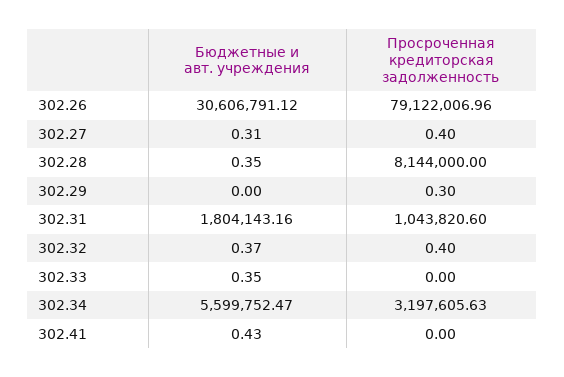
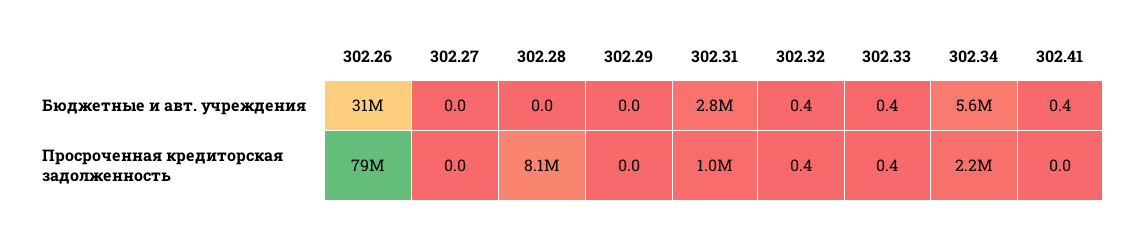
  {
    "Бюджетные и авт. учреждения": {
      "302.26": 30606791.12,
-     "302.27": 0.31,
+     "302.27": 0,
-     "302.28": 0.35,
+     "302.28": 0,
      "302.29": 0,
-     "302.31": 1804143.16,
+     "302.31": 2800000,
      "302.32": 0.37,
      "302.33": 0.35,
      "302.34": 5599752.47,
      "302.41": 0.43
    },
    "Просроченная кредиторская задолженность": {
      "302.26": 79122006.96,
-     "302.27": 0.4,
+     "302.27": 0,
      "302.28": 8144000,
-     "302.29": 0.3,
+     "302.29": 0,
      "302.31": 1043820.6,
      "302.32": 0.4,
-     "302.33": 0,
+     "302.33": 0.4,
-     "302.34": 3197605.63,
+     "302.34": 2200000,
      "302.41": 0
    }
  }

